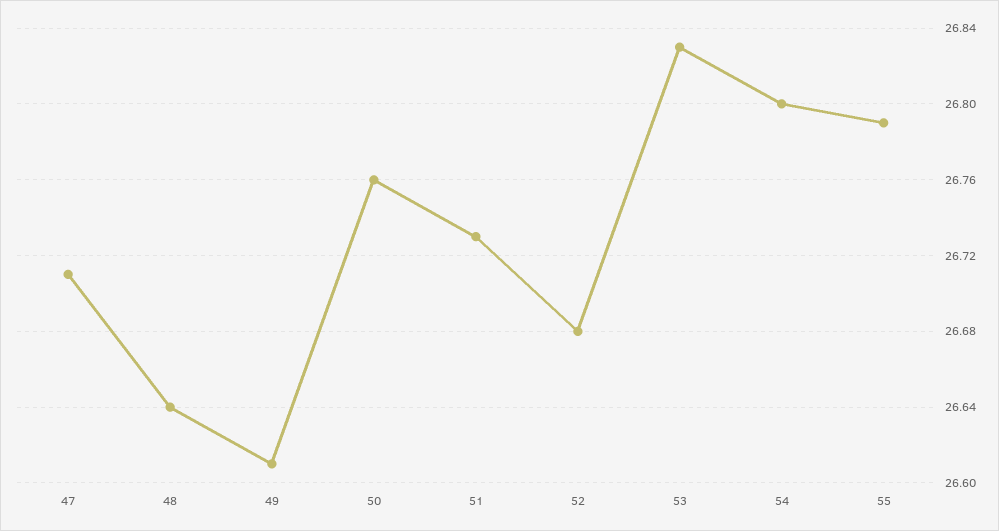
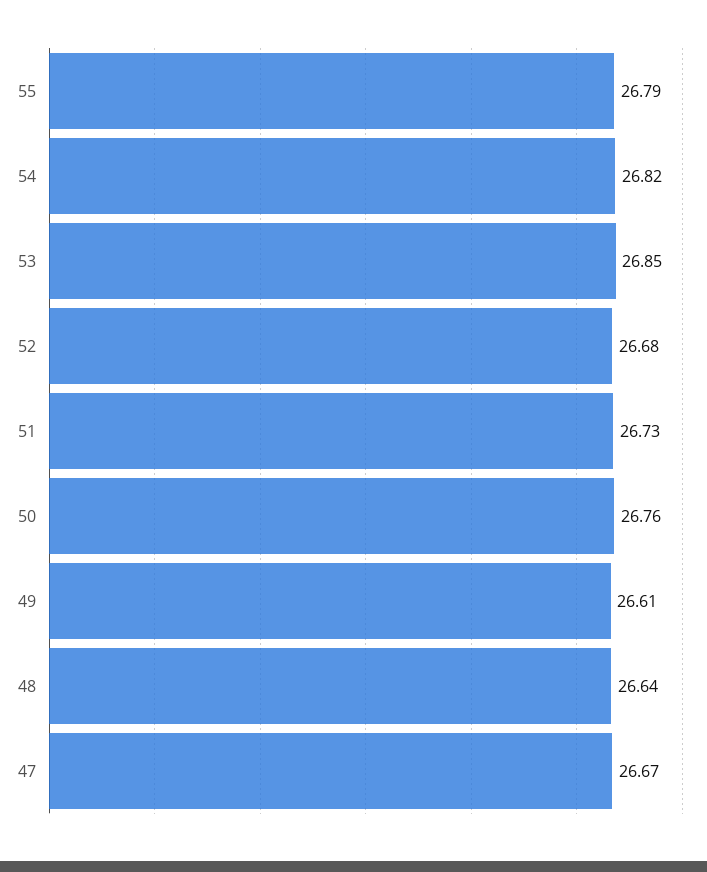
  {
-   "47": 26.71,
+   "47": 26.67,
    "48": 26.64,
    "49": 26.61,
    "50": 26.76,
    "51": 26.73,
    "52": 26.68,
-   "53": 26.83,
+   "53": 26.85,
-   "54": 26.8,
+   "54": 26.82,
    "55": 26.79
  }

